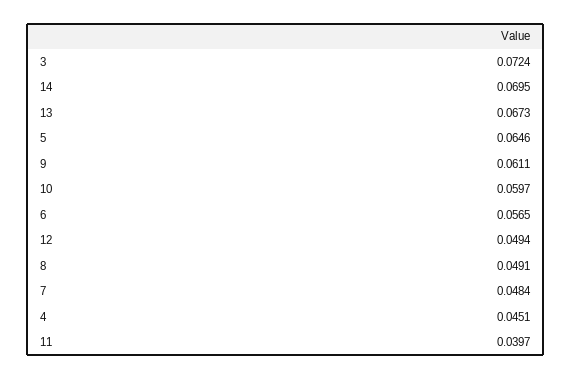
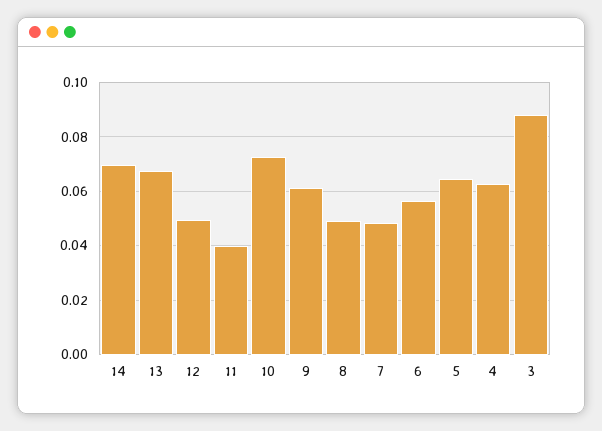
  {
-   "3": 0.0724,
+   "3": 0.0875,
    "14": 0.0695,
    "13": 0.0673,
    "5": 0.0646,
    "9": 0.0611,
-   "10": 0.0597,
+   "10": 0.0725,
    "6": 0.0565,
    "12": 0.0494,
    "8": 0.0491,
    "7": 0.0484,
-   "4": 0.0451,
+   "4": 0.0625,
    "11": 0.0397
  }

